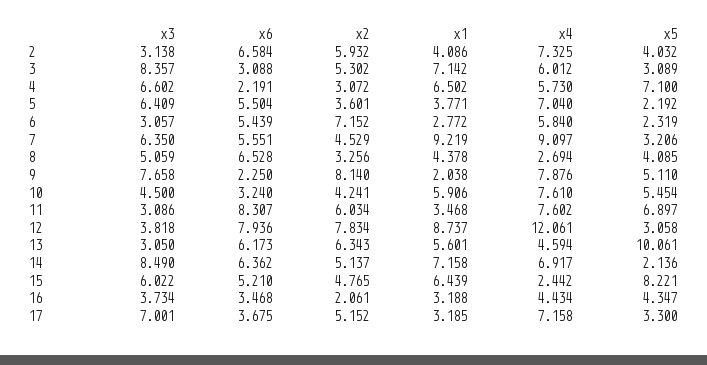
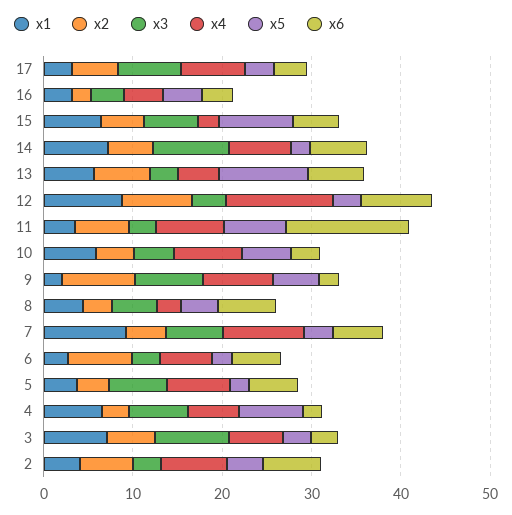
  {
    "x3": {
      "2": 3.138,
      "3": 8.357,
      "4": 6.602,
      "5": 6.409,
      "6": 3.057,
      "7": 6.35,
      "8": 5.059,
      "9": 7.658,
      "10": 4.5,
      "11": 3.086,
      "12": 3.818,
      "13": 3.05,
      "14": 8.49,
      "15": 6.022,
      "16": 3.734,
      "17": 7.001
    },
    "x6": {
      "2": 6.584,
      "3": 3.088,
      "4": 2.191,
      "5": 5.504,
      "6": 5.439,
      "7": 5.551,
      "8": 6.528,
      "9": 2.25,
      "10": 3.24,
-     "11": 8.307,
+     "11": 14,
      "12": 7.936,
      "13": 6.173,
      "14": 6.362,
      "15": 5.21,
      "16": 3.468,
      "17": 3.675
    },
    "x2": {
      "2": 5.932,
      "3": 5.302,
      "4": 3.072,
      "5": 3.601,
      "6": 7.152,
      "7": 4.529,
      "8": 3.256,
      "9": 8.14,
      "10": 4.241,
      "11": 6.034,
      "12": 7.834,
      "13": 6.343,
      "14": 5.137,
      "15": 4.765,
      "16": 2.061,
      "17": 5.152
    },
    "x1": {
      "2": 4.086,
      "3": 7.142,
      "4": 6.502,
      "5": 3.771,
      "6": 2.772,
      "7": 9.219,
      "8": 4.378,
      "9": 2.038,
      "10": 5.906,
      "11": 3.468,
      "12": 8.737,
      "13": 5.601,
      "14": 7.158,
      "15": 6.439,
      "16": 3.188,
      "17": 3.185
    },
    "x4": {
      "2": 7.325,
      "3": 6.012,
      "4": 5.73,
      "5": 7.04,
      "6": 5.84,
      "7": 9.097,
      "8": 2.694,
      "9": 7.876,
      "10": 7.61,
      "11": 7.602,
      "12": 12.061,
      "13": 4.594,
      "14": 6.917,
      "15": 2.442,
      "16": 4.434,
      "17": 7.158
    },
    "x5": {
      "2": 4.032,
      "3": 3.089,
      "4": 7.1,
      "5": 2.192,
      "6": 2.319,
      "7": 3.206,
      "8": 4.085,
      "9": 5.11,
      "10": 5.454,
      "11": 6.897,
      "12": 3.058,
      "13": 10.061,
      "14": 2.136,
      "15": 8.221,
      "16": 4.347,
      "17": 3.3
    }
  }

